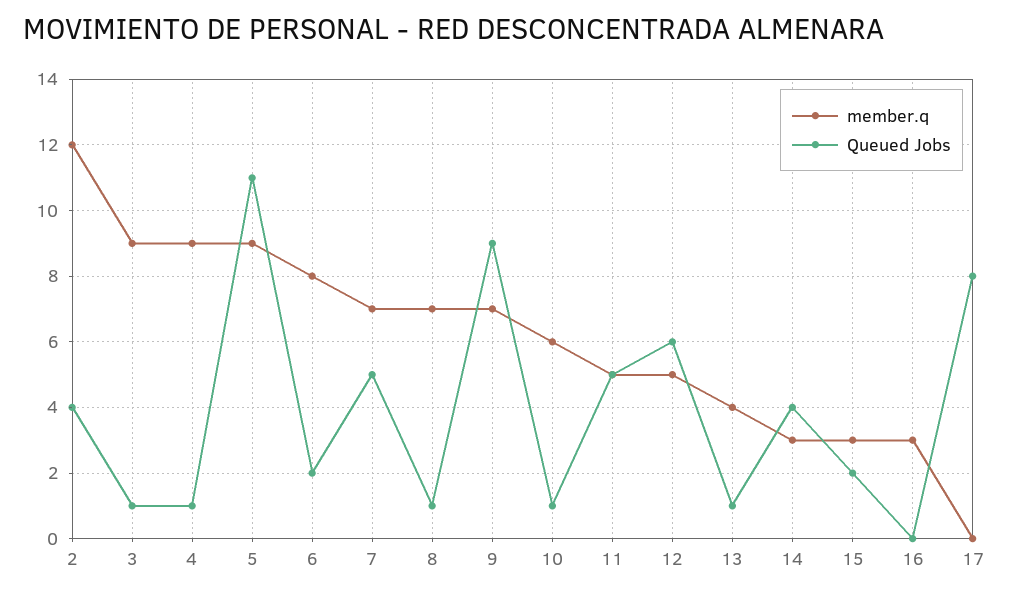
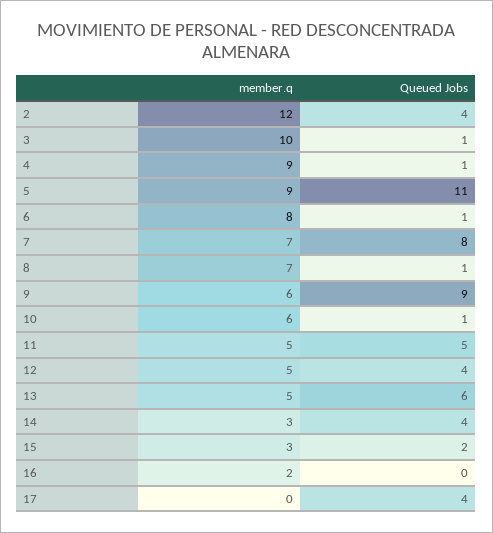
  {
    "member.q": {
      "2": 12,
-     "3": 9,
+     "3": 10,
      "4": 9,
      "5": 9,
      "6": 8,
      "7": 7,
      "8": 7,
-     "9": 7,
+     "9": 6,
      "10": 6,
      "11": 5,
      "12": 5,
-     "13": 4,
+     "13": 5,
      "14": 3,
      "15": 3,
-     "16": 3,
+     "16": 2,
      "17": 0
    },
    "Queued Jobs": {
      "2": 4,
      "3": 1,
      "4": 1,
      "5": 11,
-     "6": 2,
+     "6": 1,
-     "7": 5,
+     "7": 8,
      "8": 1,
      "9": 9,
      "10": 1,
      "11": 5,
-     "12": 6,
+     "12": 4,
-     "13": 1,
+     "13": 6,
      "14": 4,
      "15": 2,
      "16": 0,
-     "17": 8
+     "17": 4
    }
  }

